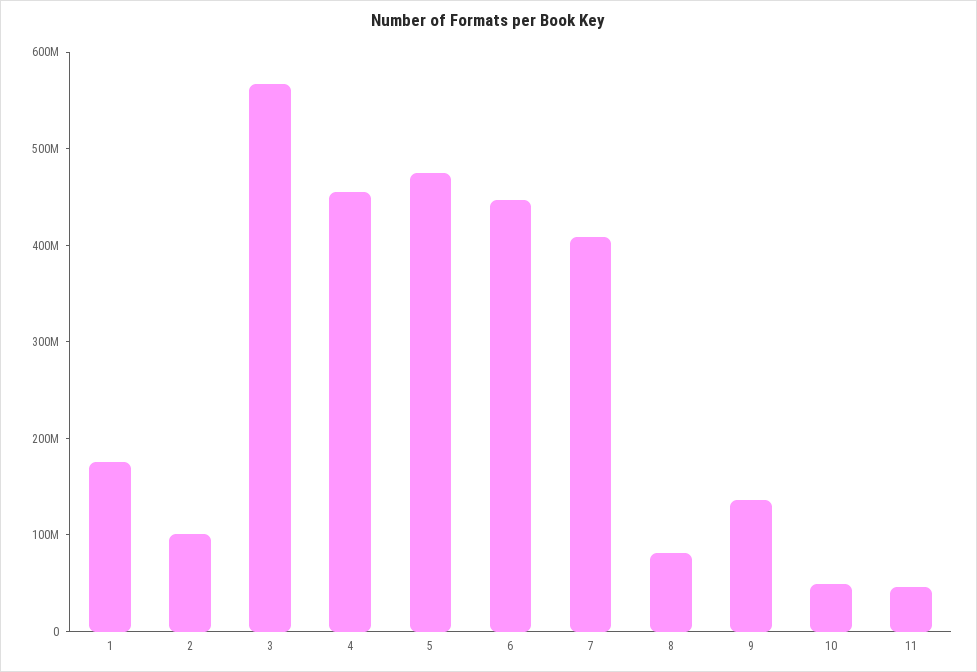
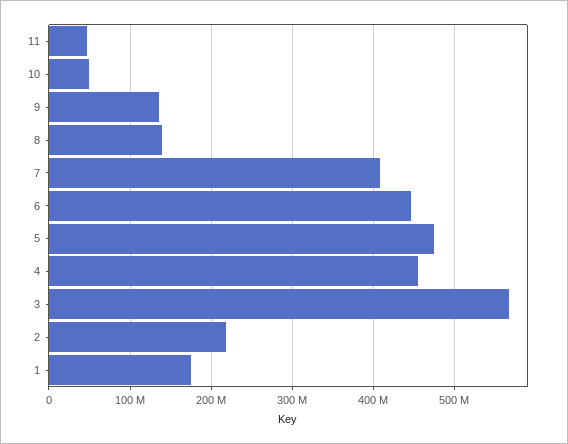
  {
    "1": 180000000,
-   "2": 100000000,
+   "2": 220000000,
    "3": 570000000,
    "4": 460000000,
    "5": 470000000,
    "6": 450000000,
    "7": 410000000,
-   "8": 80000000,
+   "8": 140000000,
    "9": 140000000,
    "10": 50000000,
    "11": 50000000
  }

